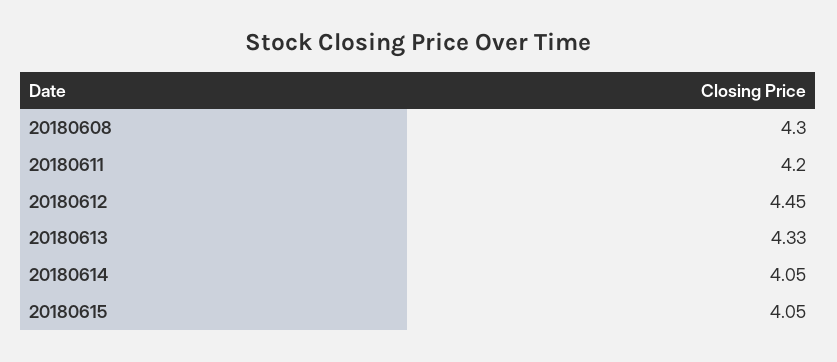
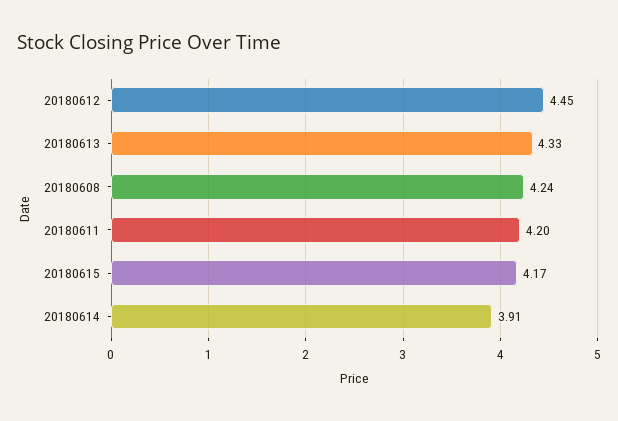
  {
-   "20180608": 4.3,
+   "20180608": 4.24,
    "20180611": 4.2,
    "20180612": 4.45,
    "20180613": 4.33,
-   "20180614": 4.05,
+   "20180614": 3.91,
-   "20180615": 4.05
+   "20180615": 4.17
  }

